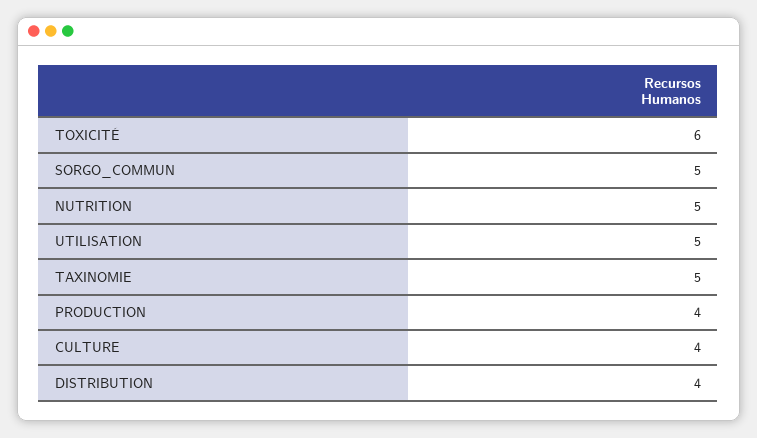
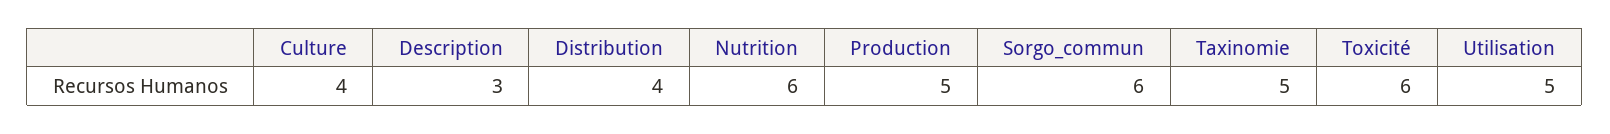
  {
    "TOXICITÉ": 6,
-   "SORGO_COMMUN": 5,
+   "SORGO_COMMUN": 6,
-   "NUTRITION": 5,
+   "NUTRITION": 6,
    "UTILISATION": 5,
    "TAXINOMIE": 5,
-   "PRODUCTION": 4,
+   "PRODUCTION": 5,
    "CULTURE": 4,
-   "DISTRIBUTION": 4
+   "DISTRIBUTION": 4,
+   "Description": 3
  }

